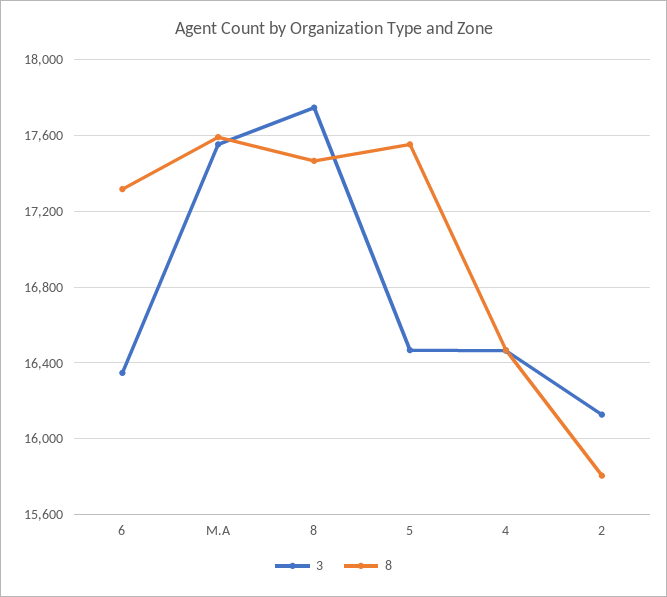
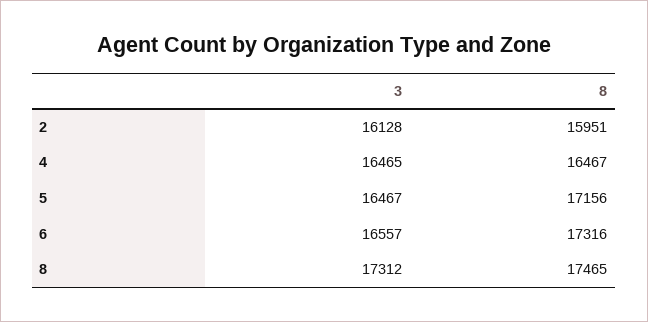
  {
    "3": {
-     "6": 16350,
+     "6": 16557,
-     "M.A": 17550,
-     "8": 17750,
+     "8": 17312,
      "5": 16467,
      "4": 16465,
      "2": 16128
    },
    "8": {
      "6": 17316,
-     "M.A": 17600,
      "8": 17465,
-     "5": 17550,
+     "5": 17156,
      "4": 16467,
-     "2": 15800
+     "2": 15951
    }
  }

